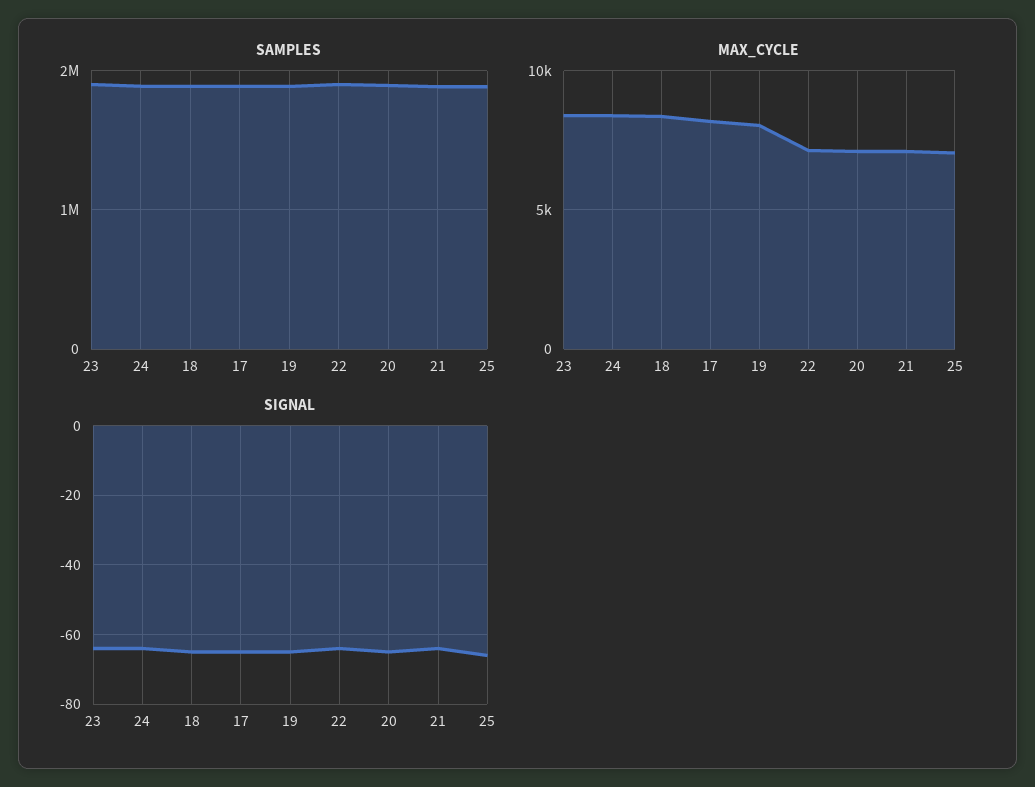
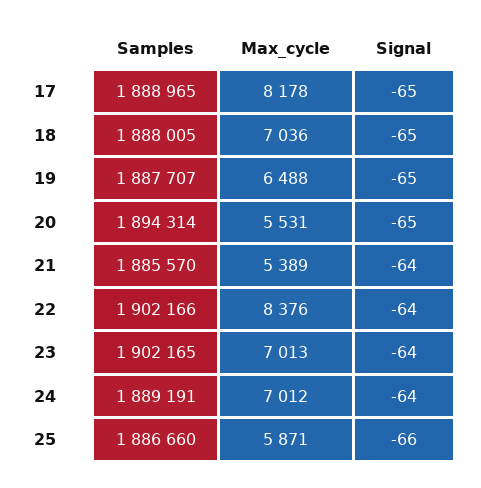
  {
    "SAMPLES": {
      "23": 1902165,
      "24": 1889191,
      "18": 1888005,
      "17": 1888965,
      "19": 1887707,
      "22": 1902166,
      "20": 1894314,
      "21": 1885570,
      "25": 1886660
    },
    "MAX_CYCLE": {
-     "23": 8500,
+     "23": 7013,
-     "24": 8500,
+     "24": 7012,
-     "18": 8500,
+     "18": 7036,
      "17": 8178,
-     "19": 8000,
+     "19": 6488,
-     "22": 7000,
+     "22": 8376,
-     "20": 7000,
+     "20": 5531,
-     "21": 7000,
+     "21": 5389,
-     "25": 7000
+     "25": 5871
    },
    "SIGNAL": {
      "23": -64,
      "24": -64,
      "18": -65,
      "17": -65,
      "19": -65,
      "22": -64,
      "20": -65,
      "21": -64,
      "25": -66
    }
  }

